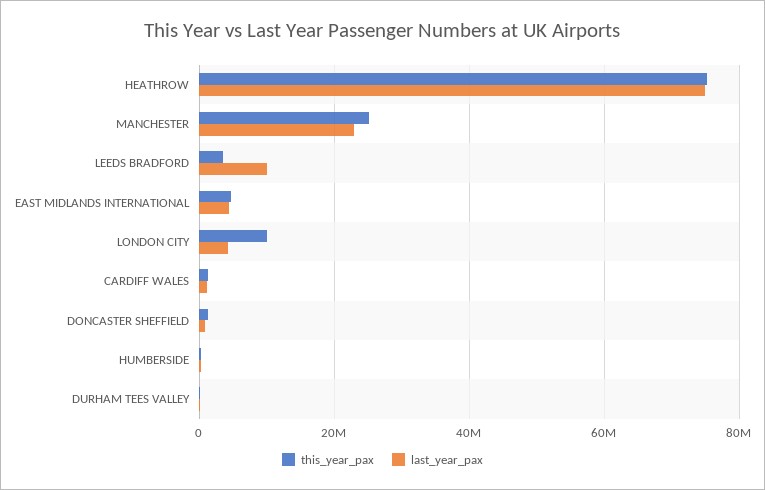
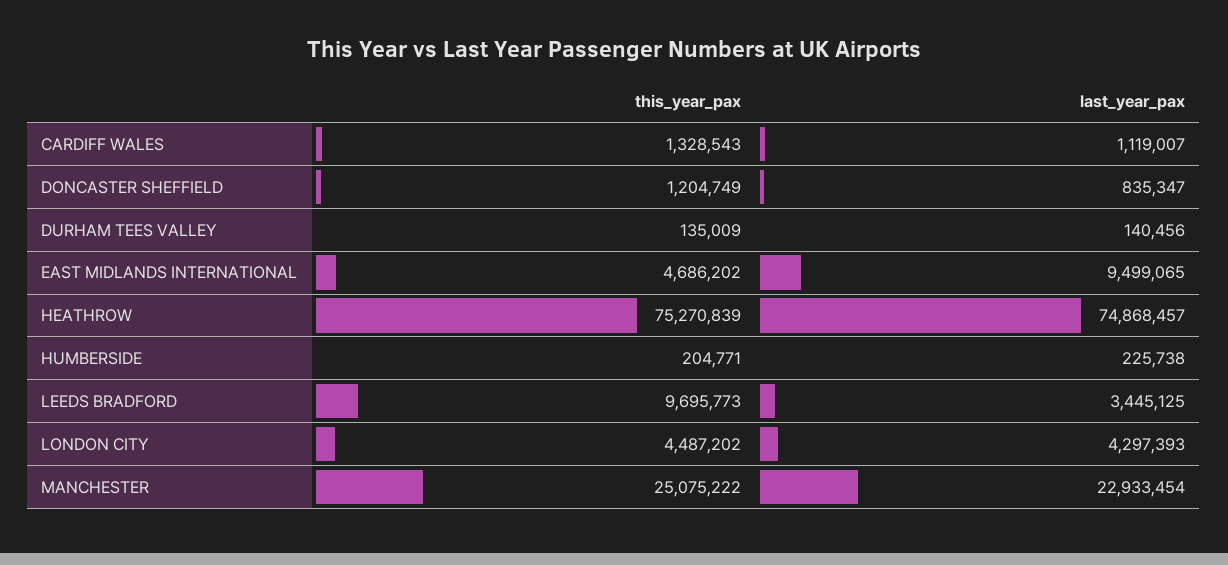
  {
    "this_year_pax": {
      "HEATHROW": 75270839,
      "MANCHESTER": 25075222,
-     "LEEDS BRADFORD": 4000000,
+     "LEEDS BRADFORD": 9695773,
      "EAST MIDLANDS INTERNATIONAL": 4686202,
-     "LONDON CITY": 10000000,
+     "LONDON CITY": 4487202,
      "CARDIFF WALES": 1328543,
      "DONCASTER SHEFFIELD": 1204749,
      "HUMBERSIDE": 204771,
      "DURHAM TEES VALLEY": 135009
    },
    "last_year_pax": {
      "HEATHROW": 74868457,
      "MANCHESTER": 22933454,
-     "LEEDS BRADFORD": 10000000,
+     "LEEDS BRADFORD": 3445125,
-     "EAST MIDLANDS INTERNATIONAL": 4000000,
+     "EAST MIDLANDS INTERNATIONAL": 9499065,
      "LONDON CITY": 4297393,
      "CARDIFF WALES": 1119007,
      "DONCASTER SHEFFIELD": 835347,
      "HUMBERSIDE": 225738,
      "DURHAM TEES VALLEY": 140456
    }
  }

